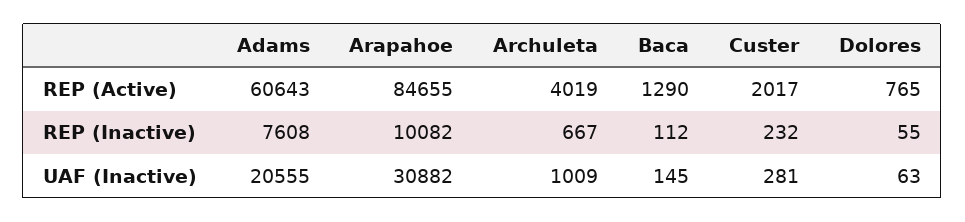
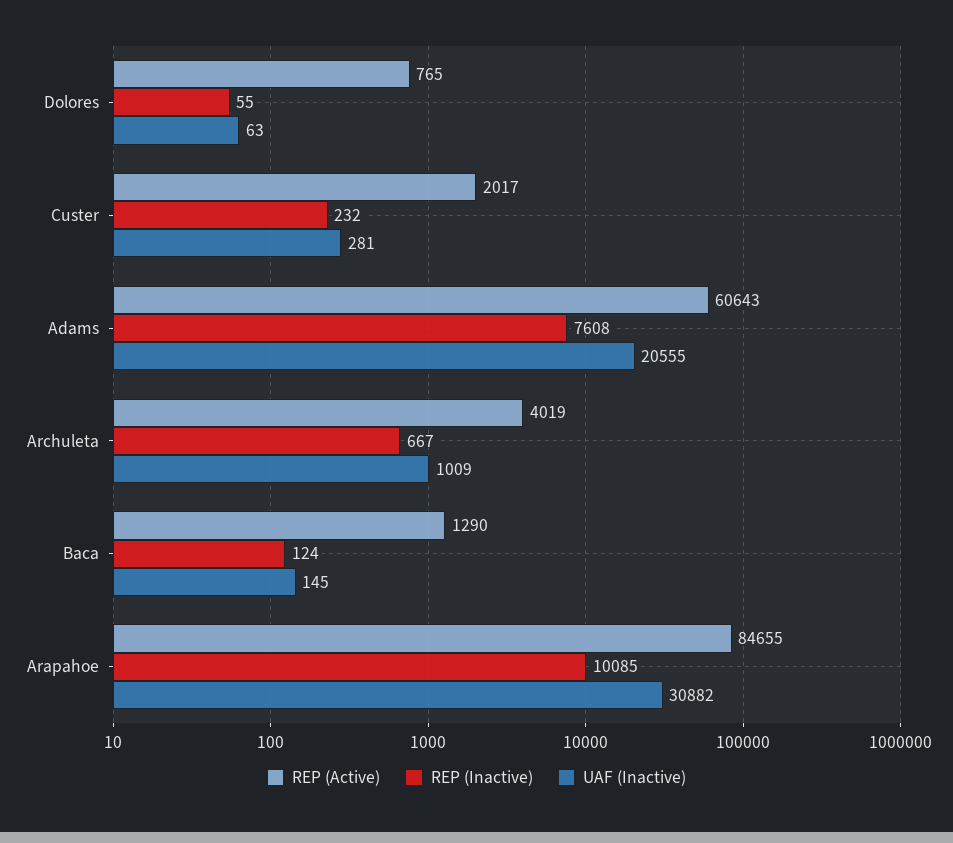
  {
    "REP (Active)": {
      "Adams": 60643,
      "Arapahoe": 84655,
      "Archuleta": 4019,
      "Baca": 1290,
      "Custer": 2017,
      "Dolores": 765
    },
    "REP (Inactive)": {
      "Adams": 7608,
-     "Arapahoe": 10082,
+     "Arapahoe": 10085,
      "Archuleta": 667,
-     "Baca": 112,
+     "Baca": 124,
      "Custer": 232,
      "Dolores": 55
    },
    "UAF (Inactive)": {
      "Adams": 20555,
      "Arapahoe": 30882,
      "Archuleta": 1009,
      "Baca": 145,
      "Custer": 281,
      "Dolores": 63
    }
  }

